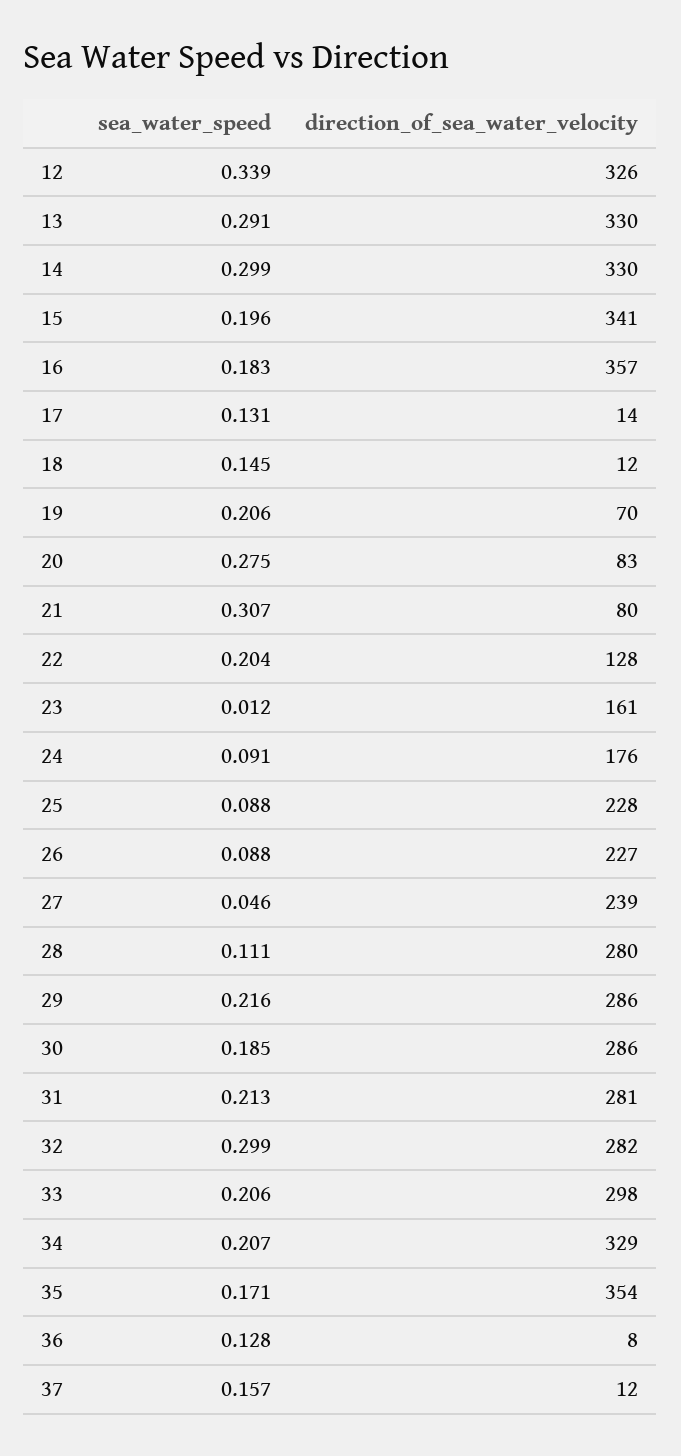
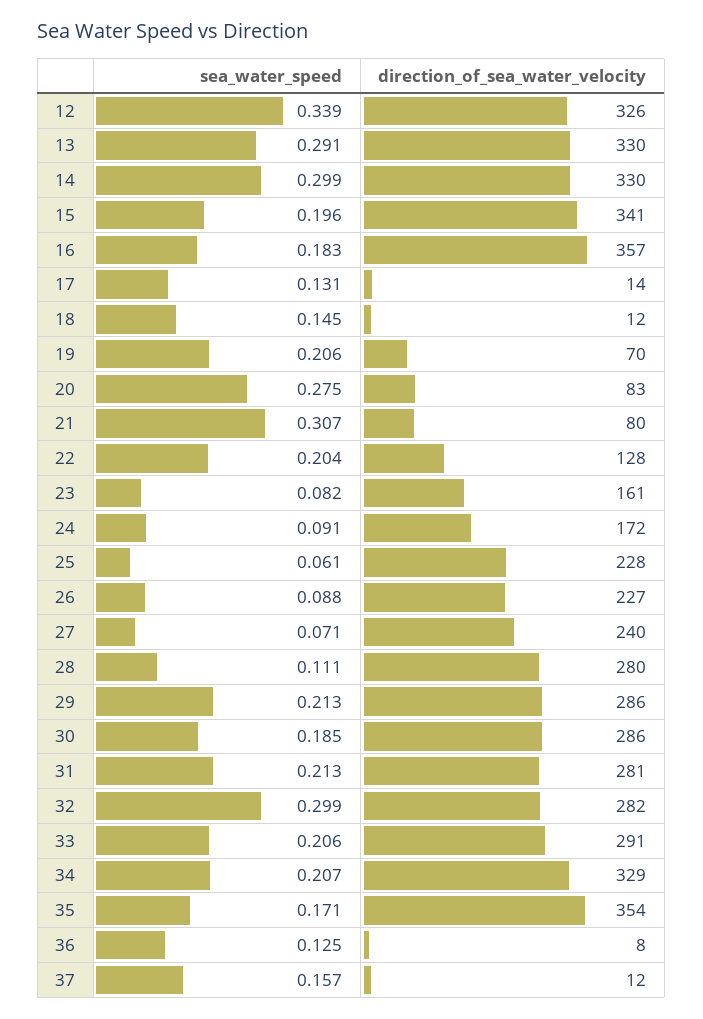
  {
    "sea_water_speed": {
      "12": 0.339,
      "13": 0.291,
      "14": 0.299,
      "15": 0.196,
      "16": 0.183,
      "17": 0.131,
      "18": 0.145,
      "19": 0.206,
      "20": 0.275,
      "21": 0.307,
      "22": 0.204,
-     "23": 0.012,
+     "23": 0.082,
      "24": 0.091,
-     "25": 0.088,
+     "25": 0.061,
      "26": 0.088,
-     "27": 0.046,
+     "27": 0.071,
      "28": 0.111,
-     "29": 0.216,
+     "29": 0.213,
      "30": 0.185,
      "31": 0.213,
      "32": 0.299,
      "33": 0.206,
      "34": 0.207,
      "35": 0.171,
-     "36": 0.128,
+     "36": 0.125,
      "37": 0.157
    },
    "direction_of_sea_water_velocity": {
      "12": 326,
      "13": 330,
      "14": 330,
      "15": 341,
      "16": 357,
      "17": 14,
      "18": 12,
      "19": 70,
      "20": 83,
      "21": 80,
      "22": 128,
      "23": 161,
-     "24": 176,
+     "24": 172,
      "25": 228,
      "26": 227,
-     "27": 239,
+     "27": 240,
      "28": 280,
      "29": 286,
      "30": 286,
      "31": 281,
      "32": 282,
-     "33": 298,
+     "33": 291,
      "34": 329,
      "35": 354,
      "36": 8,
      "37": 12
    }
  }

